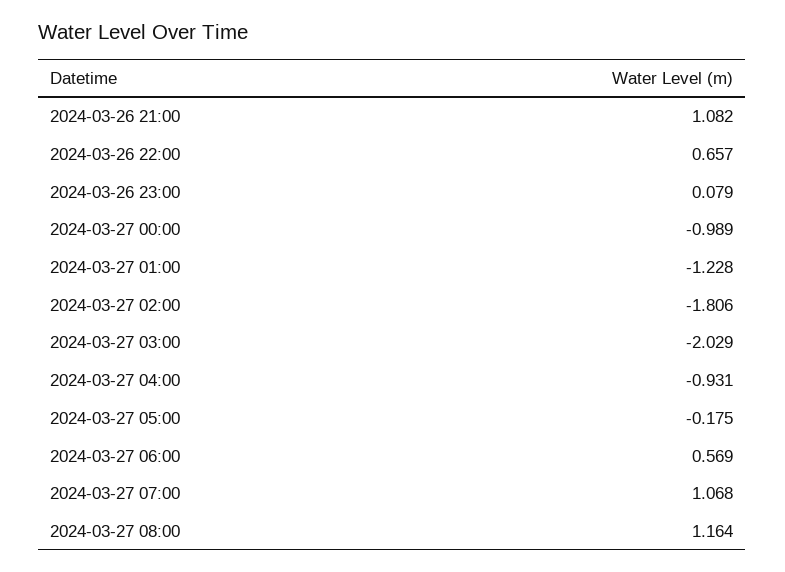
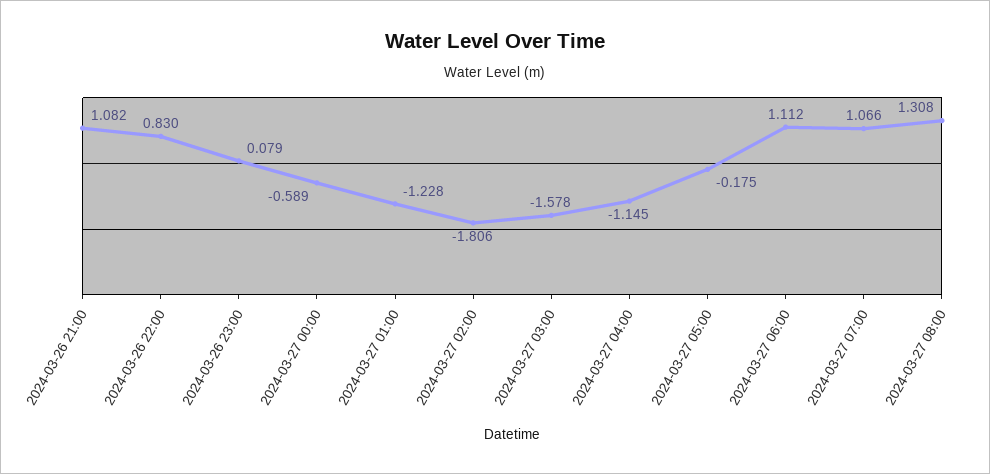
  {
    "2024-03-26 21:00": 1.082,
-   "2024-03-26 22:00": 0.657,
+   "2024-03-26 22:00": 0.83,
    "2024-03-26 23:00": 0.079,
-   "2024-03-27 00:00": -0.989,
+   "2024-03-27 00:00": -0.589,
    "2024-03-27 01:00": -1.228,
    "2024-03-27 02:00": -1.806,
-   "2024-03-27 03:00": -2.029,
+   "2024-03-27 03:00": -1.578,
-   "2024-03-27 04:00": -0.931,
+   "2024-03-27 04:00": -1.145,
    "2024-03-27 05:00": -0.175,
-   "2024-03-27 06:00": 0.569,
+   "2024-03-27 06:00": 1.112,
-   "2024-03-27 07:00": 1.068,
+   "2024-03-27 07:00": 1.066,
-   "2024-03-27 08:00": 1.164
+   "2024-03-27 08:00": 1.308
  }

